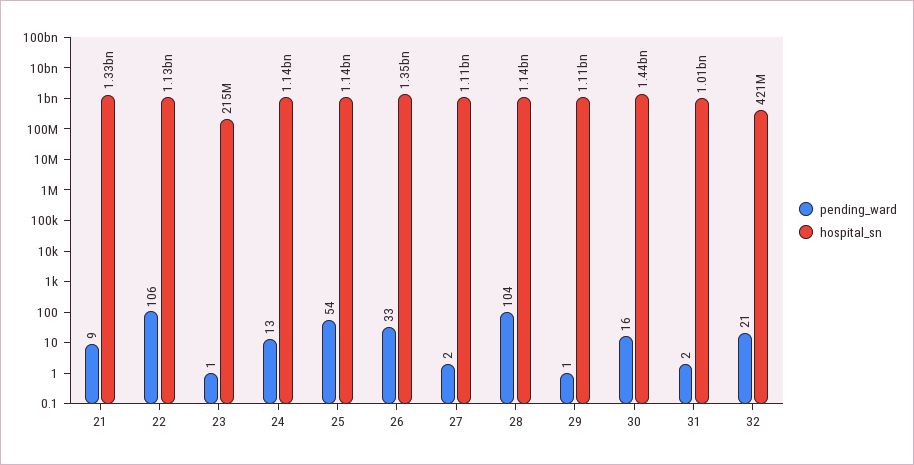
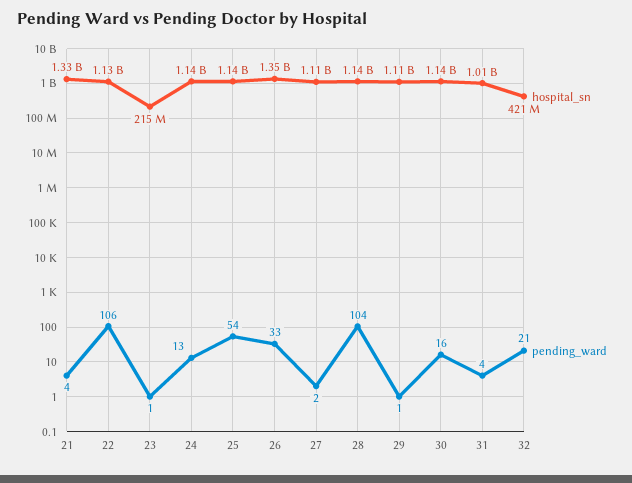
  {
    "pending_ward": {
-     "21": 9,
+     "21": 4,
      "22": 106,
      "23": 1,
      "24": 13,
      "25": 54,
      "26": 33,
      "27": 2,
      "28": 104,
      "29": 1,
      "30": 16,
-     "31": 2,
+     "31": 4,
      "32": 21
    },
    "hospital_sn": {
      "21": 1330000000,
      "22": 1130000000,
      "23": 215000000,
      "24": 1140000000,
      "25": 1140000000,
      "26": 1350000000,
      "27": 1110000000,
      "28": 1140000000,
      "29": 1110000000,
-     "30": 1440000000,
+     "30": 1140000000,
      "31": 1010000000,
      "32": 421000000
    }
  }

